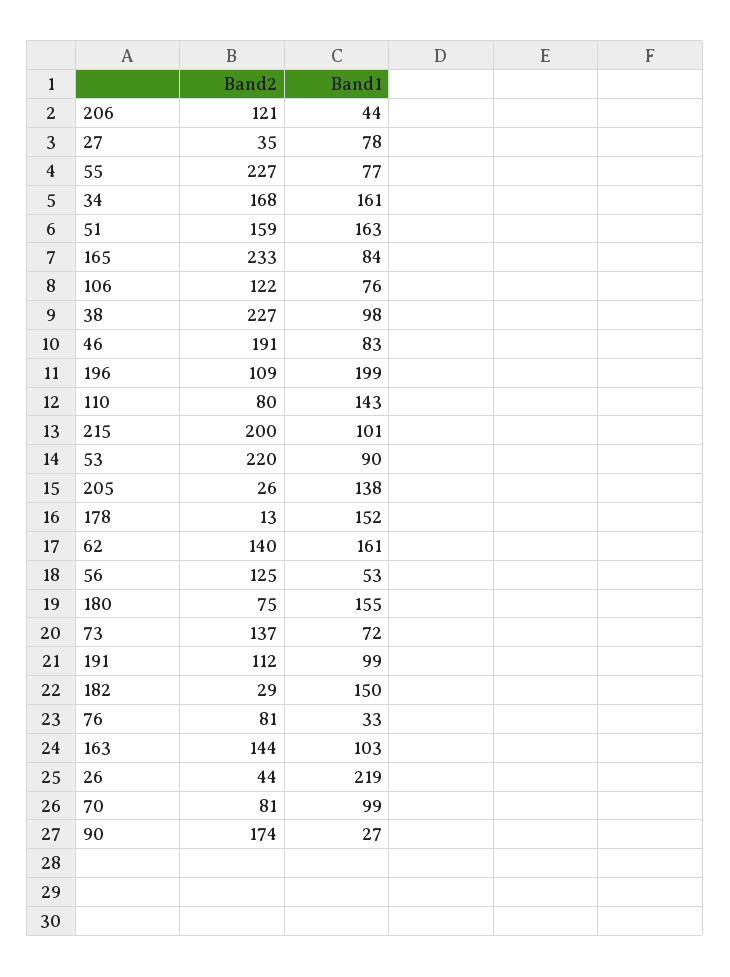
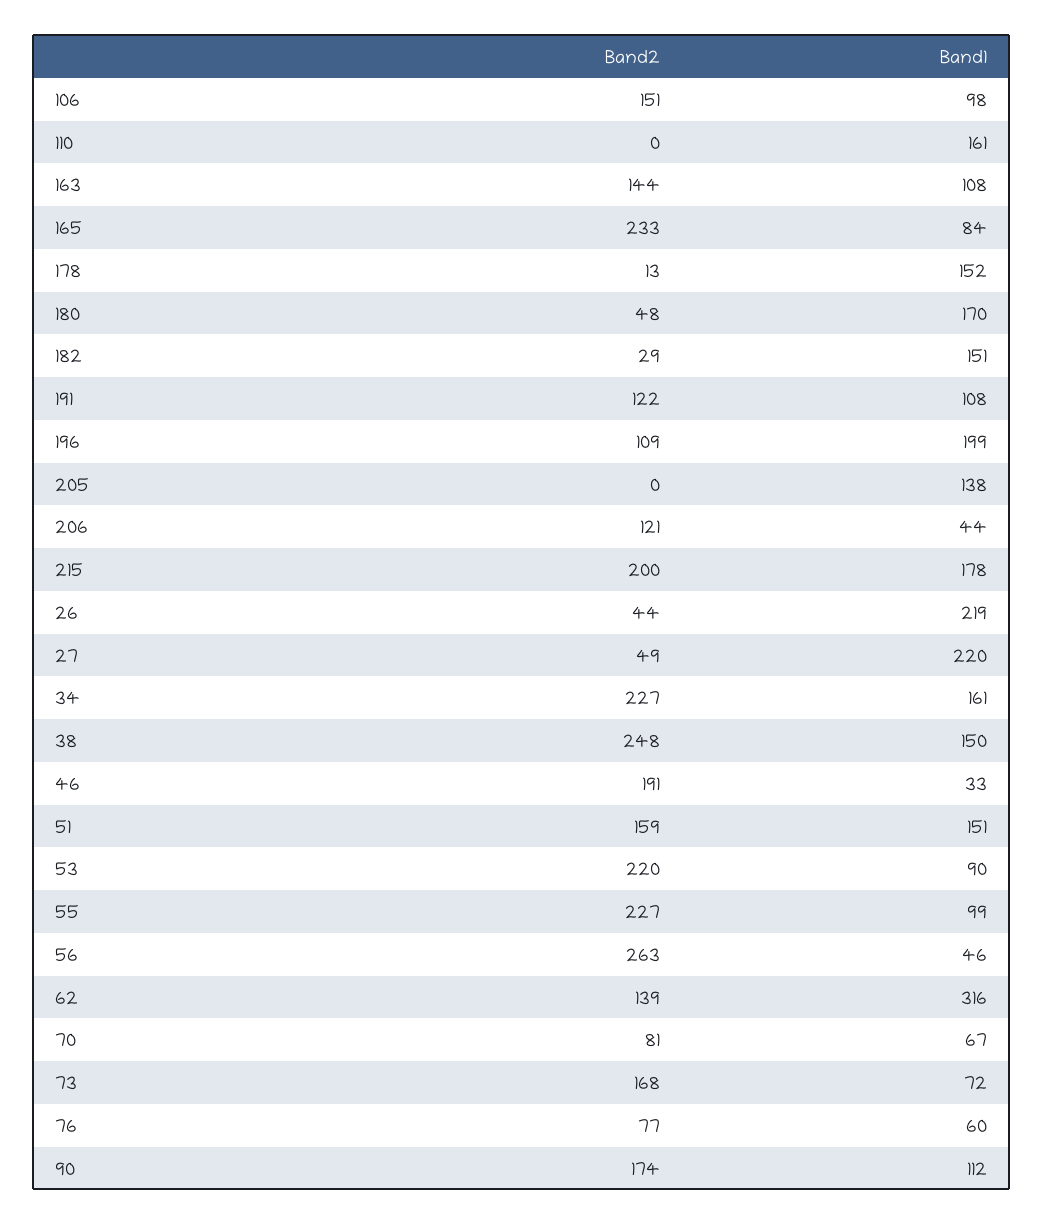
  {
    "Band2": {
      "206": 121,
-     "27": 35,
+     "27": 49,
      "55": 227,
-     "34": 168,
+     "34": 227,
      "51": 159,
      "165": 233,
-     "106": 122,
+     "106": 151,
-     "38": 227,
+     "38": 248,
      "46": 191,
      "196": 109,
-     "110": 80,
+     "110": 0,
      "215": 200,
      "53": 220,
-     "205": 26,
+     "205": 0,
      "178": 13,
-     "62": 140,
+     "62": 139,
-     "56": 125,
+     "56": 263,
-     "180": 75,
+     "180": 48,
-     "73": 137,
+     "73": 168,
-     "191": 112,
+     "191": 122,
      "182": 29,
-     "76": 81,
+     "76": 77,
      "163": 144,
      "26": 44,
      "70": 81,
      "90": 174
    },
    "Band1": {
      "206": 44,
-     "27": 78,
+     "27": 220,
-     "55": 77,
+     "55": 99,
      "34": 161,
-     "51": 163,
+     "51": 151,
      "165": 84,
-     "106": 76,
+     "106": 98,
-     "38": 98,
+     "38": 150,
-     "46": 83,
+     "46": 33,
      "196": 199,
-     "110": 143,
+     "110": 161,
-     "215": 101,
+     "215": 178,
      "53": 90,
      "205": 138,
      "178": 152,
-     "62": 161,
+     "62": 316,
-     "56": 53,
+     "56": 46,
-     "180": 155,
+     "180": 170,
      "73": 72,
-     "191": 99,
+     "191": 108,
-     "182": 150,
+     "182": 151,
-     "76": 33,
+     "76": 60,
-     "163": 103,
+     "163": 108,
      "26": 219,
-     "70": 99,
+     "70": 67,
-     "90": 27
+     "90": 112
    }
  }

